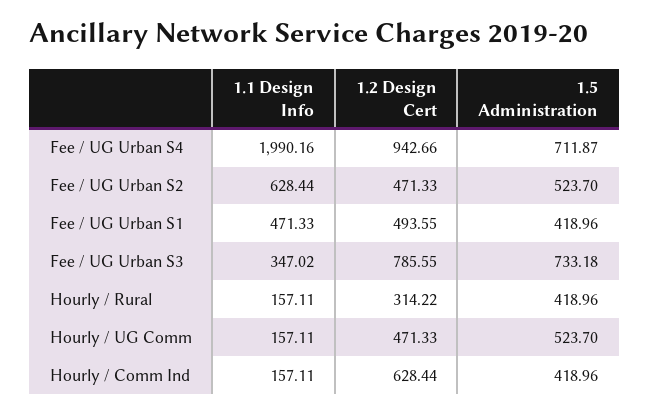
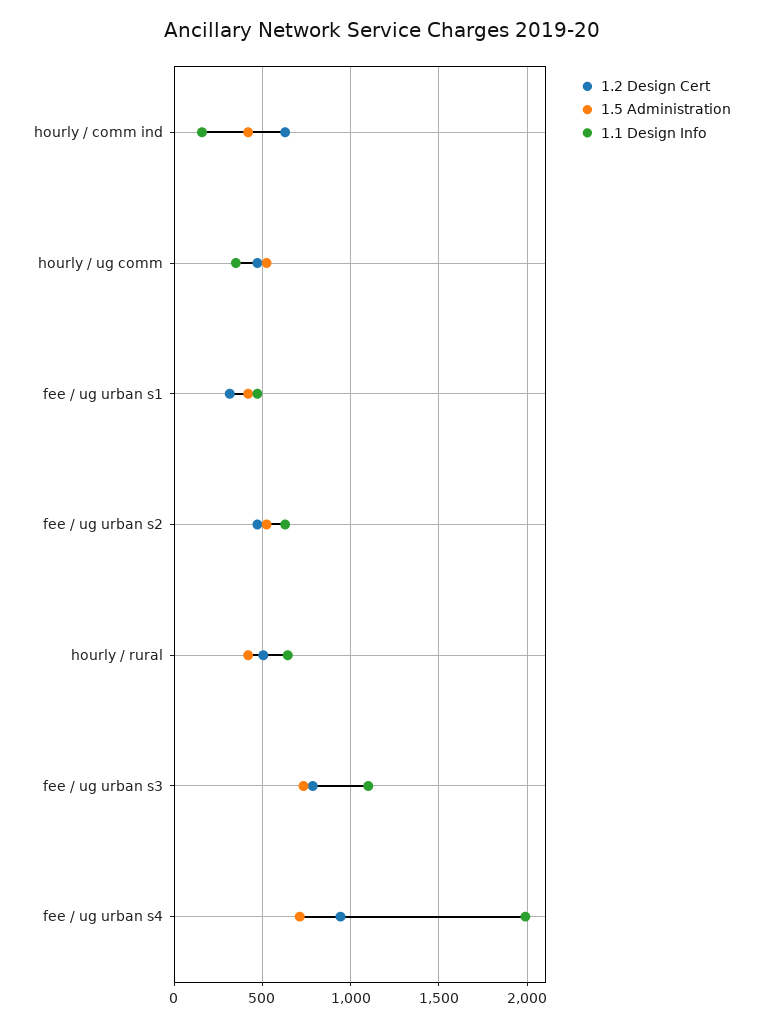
  {
    "1.1 Design Info": {
      "Fee / UG Urban S4": 1990.16,
      "Fee / UG Urban S2": 628.44,
      "Fee / UG Urban S1": 471.33,
-     "Fee / UG Urban S3": 347.02,
+     "Fee / UG Urban S3": 1100,
-     "Hourly / Rural": 157.11,
+     "Hourly / Rural": 650,
-     "Hourly / UG Comm": 157.11,
+     "Hourly / UG Comm": 350,
      "Hourly / Comm Ind": 157.11
    },
    "1.2 Design Cert": {
      "Fee / UG Urban S4": 942.66,
      "Fee / UG Urban S2": 471.33,
-     "Fee / UG Urban S1": 493.55,
+     "Fee / UG Urban S1": 300,
      "Fee / UG Urban S3": 785.55,
-     "Hourly / Rural": 314.22,
+     "Hourly / Rural": 500,
      "Hourly / UG Comm": 471.33,
      "Hourly / Comm Ind": 628.44
    },
    "1.5 Administration": {
      "Fee / UG Urban S4": 711.87,
      "Fee / UG Urban S2": 523.7,
      "Fee / UG Urban S1": 418.96,
      "Fee / UG Urban S3": 733.18,
      "Hourly / Rural": 418.96,
      "Hourly / UG Comm": 523.7,
      "Hourly / Comm Ind": 418.96
    }
  }

